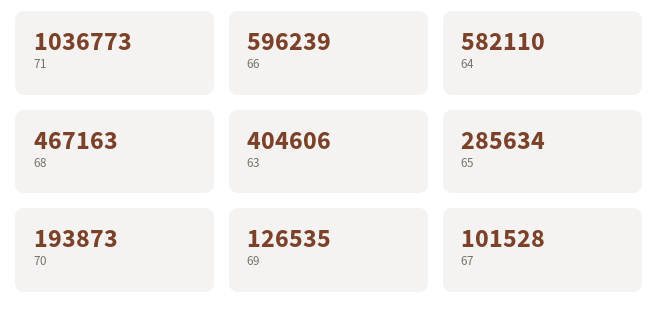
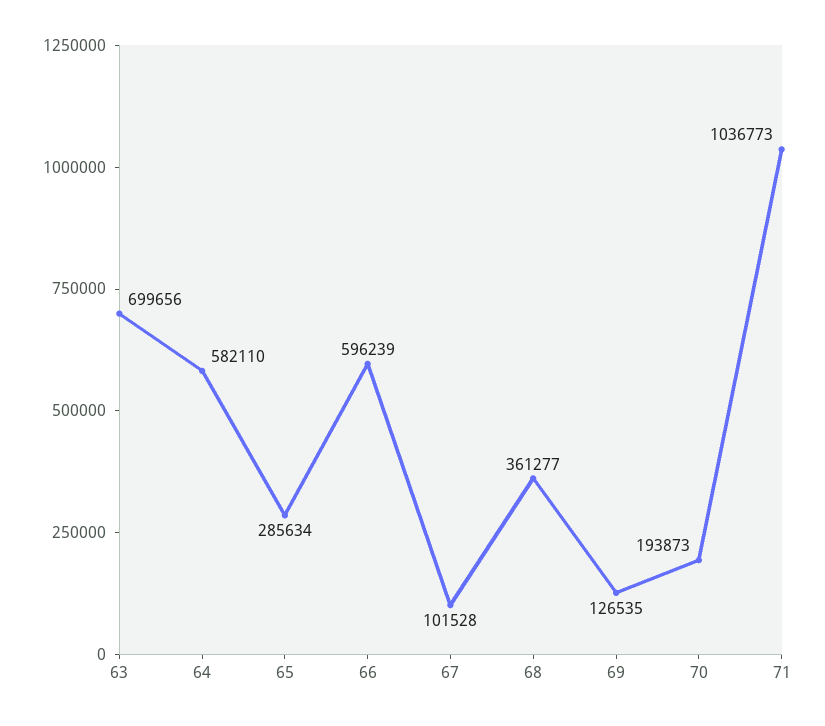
  {
    "71": 1036773,
    "66": 596239,
    "64": 582110,
-   "68": 467163,
+   "68": 361277,
-   "63": 404606,
+   "63": 699656,
    "65": 285634,
    "70": 193873,
    "69": 126535,
    "67": 101528
  }

